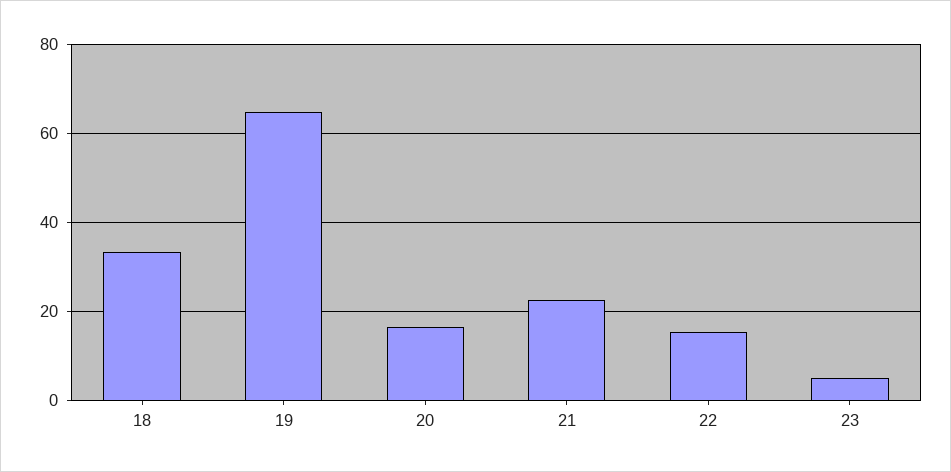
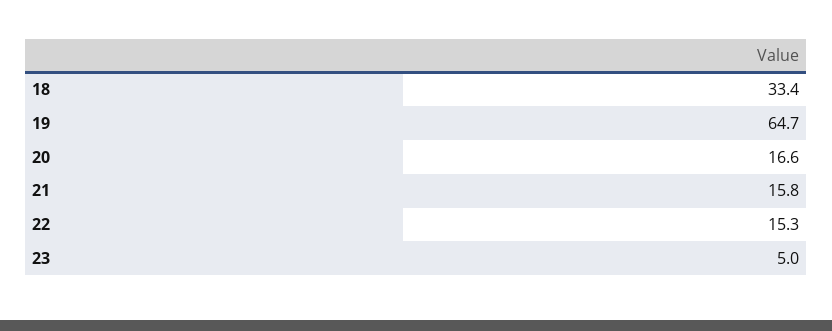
  {
    "18": 33.4,
    "19": 64.7,
    "20": 16.6,
-   "21": 22,
+   "21": 15.8,
    "22": 15.3,
    "23": 5
  }

